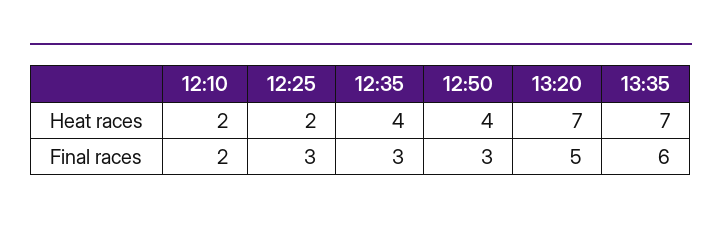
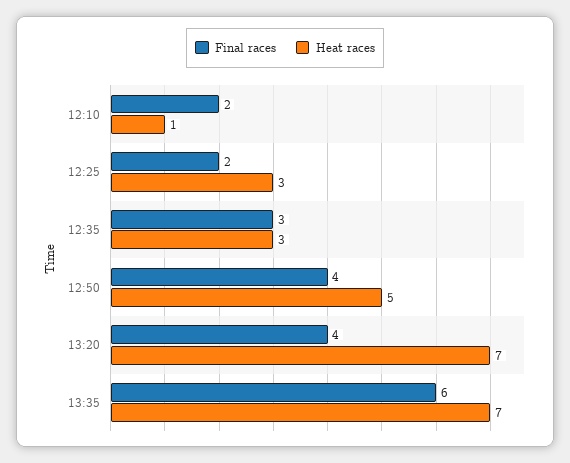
  {
    "Heat races": {
-     "12:10": 2,
+     "12:10": 1,
-     "12:25": 2,
+     "12:25": 3,
-     "12:35": 4,
+     "12:35": 3,
-     "12:50": 4,
+     "12:50": 5,
      "13:20": 7,
      "13:35": 7
    },
    "Final races": {
      "12:10": 2,
-     "12:25": 3,
+     "12:25": 2,
      "12:35": 3,
-     "12:50": 3,
+     "12:50": 4,
-     "13:20": 5,
+     "13:20": 4,
      "13:35": 6
    }
  }

